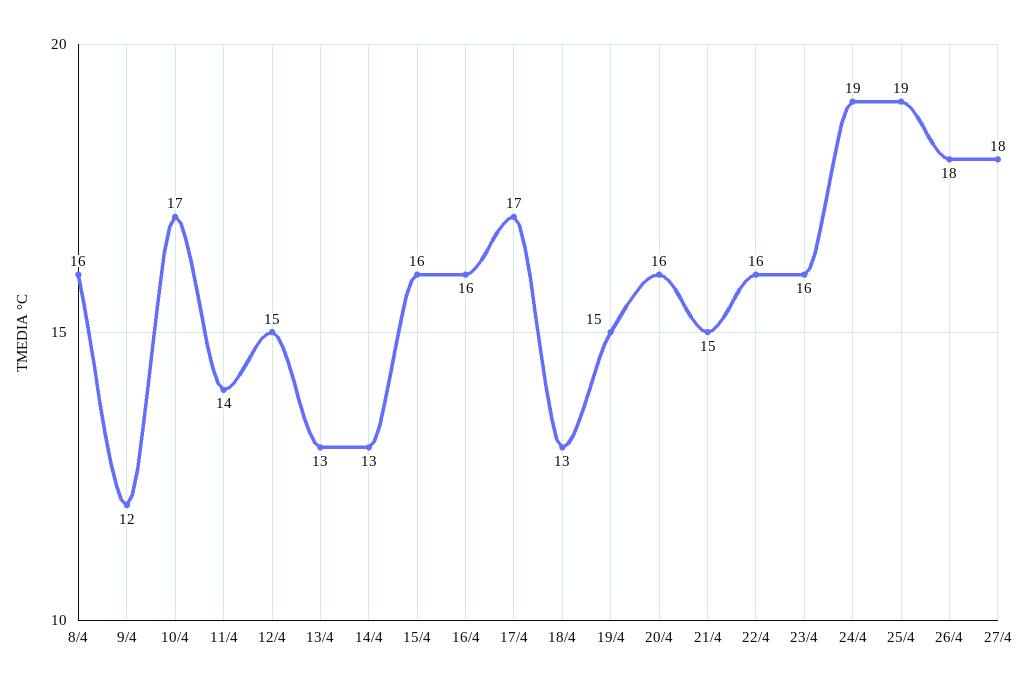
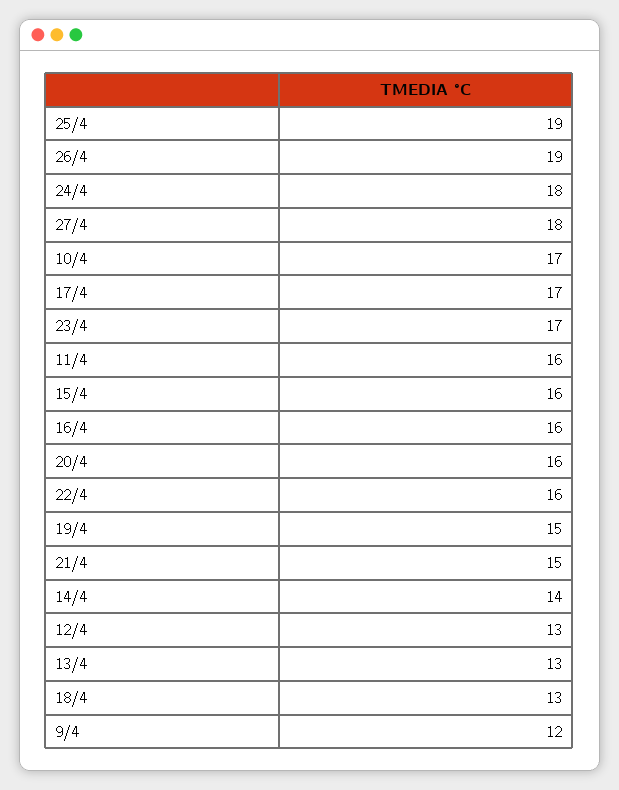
  {
-   "8/4": 16,
    "9/4": 12,
    "10/4": 17,
-   "11/4": 14,
+   "11/4": 16,
-   "12/4": 15,
+   "12/4": 13,
    "13/4": 13,
-   "14/4": 13,
+   "14/4": 14,
    "15/4": 16,
    "16/4": 16,
    "17/4": 17,
    "18/4": 13,
    "19/4": 15,
    "20/4": 16,
    "21/4": 15,
    "22/4": 16,
-   "23/4": 16,
+   "23/4": 17,
-   "24/4": 19,
+   "24/4": 18,
    "25/4": 19,
-   "26/4": 18,
+   "26/4": 19,
    "27/4": 18
  }

